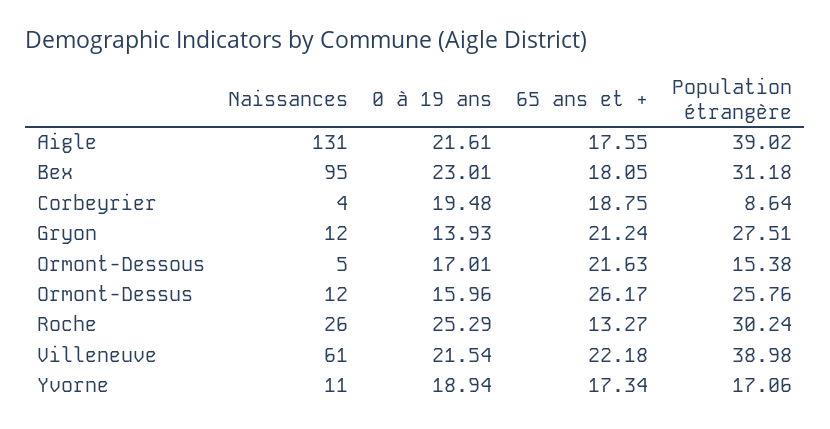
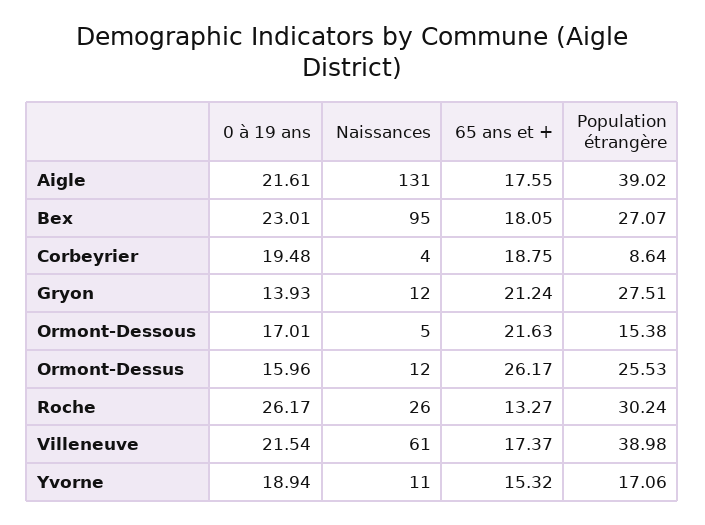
  {
    "Naissances": {
      "Aigle": 131,
      "Bex": 95,
      "Corbeyrier": 4,
      "Gryon": 12,
      "Ormont-Dessous": 5,
      "Ormont-Dessus": 12,
      "Roche": 26,
      "Villeneuve": 61,
      "Yvorne": 11
    },
    "0 à 19 ans": {
      "Aigle": 21.61,
      "Bex": 23.01,
      "Corbeyrier": 19.48,
      "Gryon": 13.93,
      "Ormont-Dessous": 17.01,
      "Ormont-Dessus": 15.96,
-     "Roche": 25.29,
+     "Roche": 26.17,
      "Villeneuve": 21.54,
      "Yvorne": 18.94
    },
    "65 ans et +": {
      "Aigle": 17.55,
      "Bex": 18.05,
      "Corbeyrier": 18.75,
      "Gryon": 21.24,
      "Ormont-Dessous": 21.63,
      "Ormont-Dessus": 26.17,
      "Roche": 13.27,
-     "Villeneuve": 22.18,
+     "Villeneuve": 17.37,
-     "Yvorne": 17.34
+     "Yvorne": 15.32
    },
    "Population étrangère": {
      "Aigle": 39.02,
-     "Bex": 31.18,
+     "Bex": 27.07,
      "Corbeyrier": 8.64,
      "Gryon": 27.51,
      "Ormont-Dessous": 15.38,
-     "Ormont-Dessus": 25.76,
+     "Ormont-Dessus": 25.53,
      "Roche": 30.24,
      "Villeneuve": 38.98,
      "Yvorne": 17.06
    }
  }

